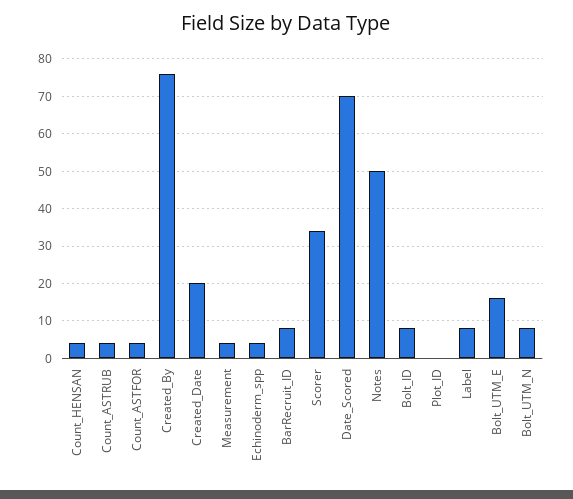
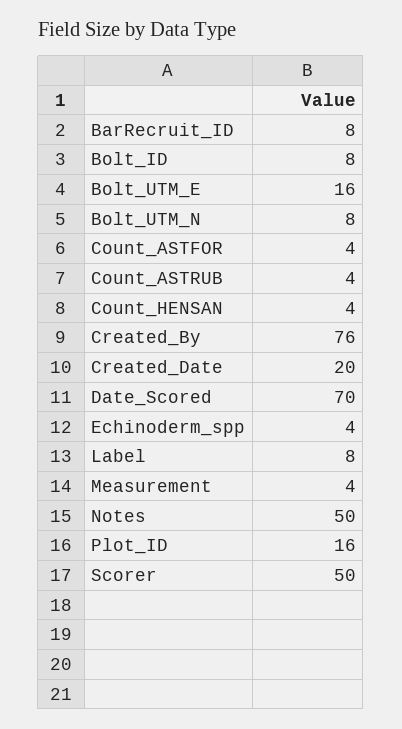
  {
    "Count_HENSAN": 4,
    "Count_ASTRUB": 4,
    "Count_ASTFOR": 4,
    "Created_By": 76,
    "Created_Date": 20,
    "Measurement": 4,
    "Echinoderm_spp": 4,
    "BarRecruit_ID": 8,
-   "Scorer": 35,
+   "Scorer": 50,
    "Date_Scored": 70,
    "Notes": 50,
    "Bolt_ID": 8,
-   "Plot_ID": 0,
+   "Plot_ID": 16,
    "Label": 8,
    "Bolt_UTM_E": 16,
    "Bolt_UTM_N": 8
  }

